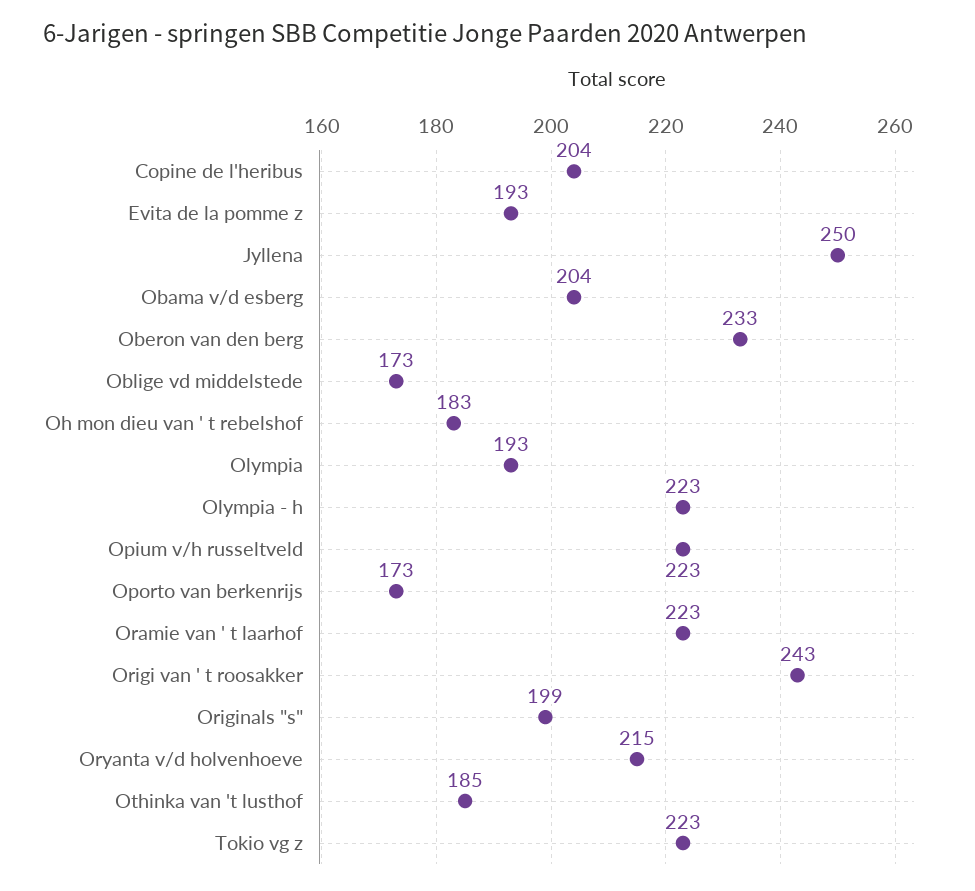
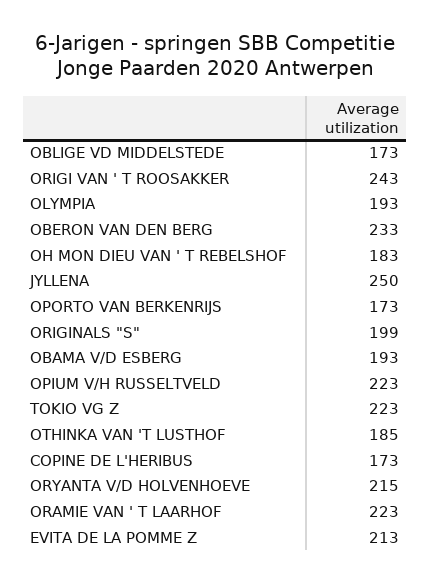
  {
-   "Copine de l'heribus": 204,
+   "Copine de l'heribus": 173,
-   "Evita de la pomme z": 193,
+   "Evita de la pomme z": 213,
    "Jyllena": 250,
-   "Obama v/d esberg": 204,
+   "Obama v/d esberg": 193,
    "Oberon van den berg": 233,
    "Oblige vd middelstede": 173,
    "Oh mon dieu van ' t rebelshof": 183,
    "Olympia": 193,
-   "Olympia - h": 223,
    "Opium v/h russeltveld": 223,
    "Oporto van berkenrijs": 173,
    "Oramie van ' t laarhof": 223,
    "Origi van ' t roosakker": 243,
    "Originals \"s\"": 199,
    "Oryanta v/d holvenhoeve": 215,
    "Othinka van 't lusthof": 185,
    "Tokio vg z": 223
  }

